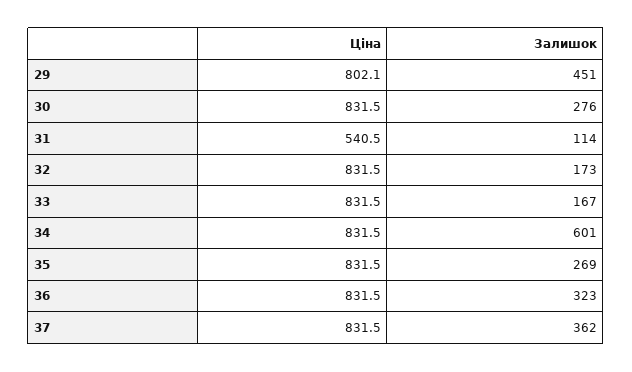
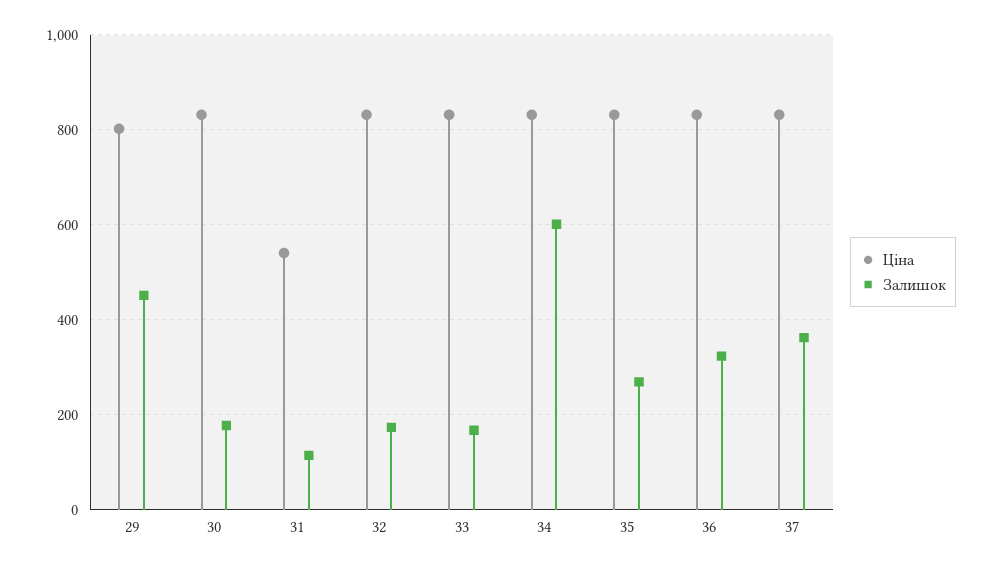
  {
    "Ціна": {
      "29": 802.1,
      "30": 831.5,
      "31": 540.5,
      "32": 831.5,
      "33": 831.5,
      "34": 831.5,
      "35": 831.5,
      "36": 831.5,
      "37": 831.5
    },
    "Залишок": {
      "29": 451,
-     "30": 276,
+     "30": 180,
      "31": 114,
      "32": 173,
      "33": 167,
      "34": 601,
      "35": 269,
      "36": 323,
      "37": 362
    }
  }

